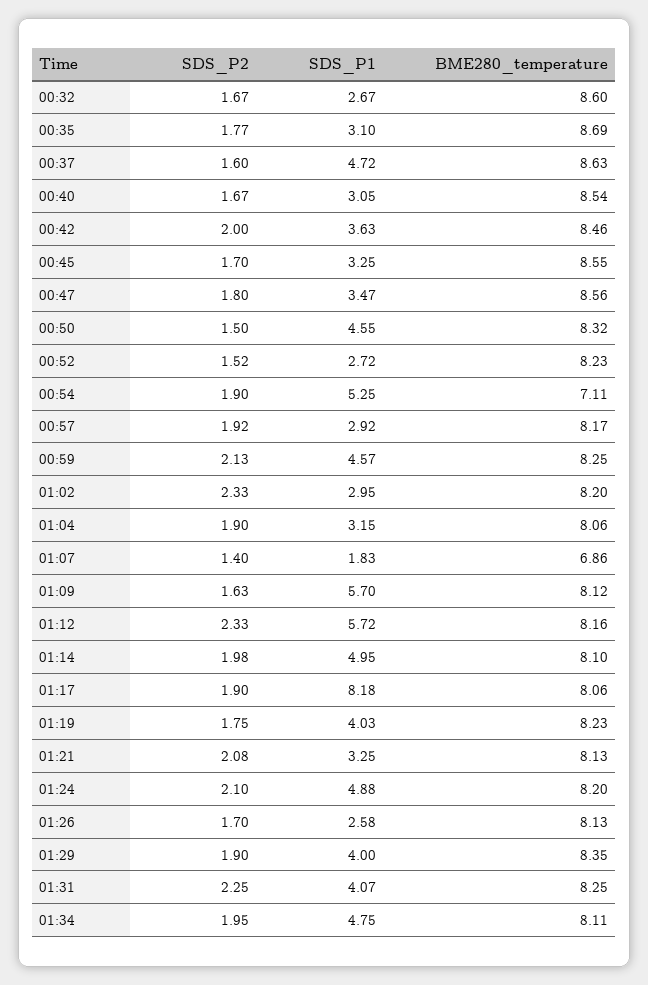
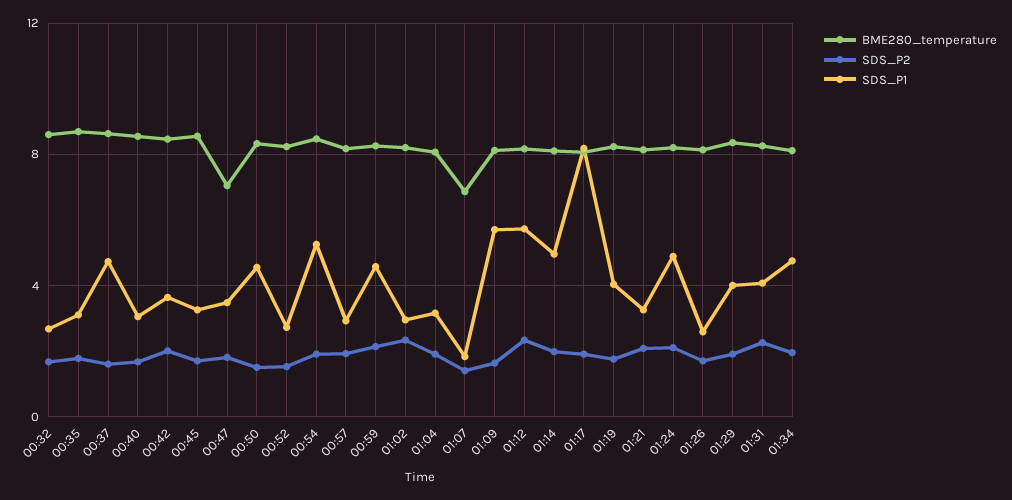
  {
    "SDS_P2": {
      "00:32": 1.67,
      "00:35": 1.77,
      "00:37": 1.6,
      "00:40": 1.67,
      "00:42": 2,
      "00:45": 1.7,
      "00:47": 1.8,
      "00:50": 1.5,
      "00:52": 1.52,
      "00:54": 1.9,
      "00:57": 1.92,
      "00:59": 2.13,
      "01:02": 2.33,
      "01:04": 1.9,
      "01:07": 1.4,
      "01:09": 1.63,
      "01:12": 2.33,
      "01:14": 1.98,
      "01:17": 1.9,
      "01:19": 1.75,
      "01:21": 2.08,
      "01:24": 2.1,
      "01:26": 1.7,
      "01:29": 1.9,
      "01:31": 2.25,
      "01:34": 1.95
    },
    "SDS_P1": {
      "00:32": 2.67,
      "00:35": 3.1,
      "00:37": 4.72,
      "00:40": 3.05,
      "00:42": 3.63,
      "00:45": 3.25,
      "00:47": 3.47,
      "00:50": 4.55,
      "00:52": 2.72,
      "00:54": 5.25,
      "00:57": 2.92,
      "00:59": 4.57,
      "01:02": 2.95,
      "01:04": 3.15,
      "01:07": 1.83,
      "01:09": 5.7,
      "01:12": 5.72,
      "01:14": 4.95,
      "01:17": 8.18,
      "01:19": 4.03,
      "01:21": 3.25,
      "01:24": 4.88,
      "01:26": 2.58,
      "01:29": 4,
      "01:31": 4.07,
      "01:34": 4.75
    },
    "BME280_temperature": {
      "00:32": 8.6,
      "00:35": 8.69,
      "00:37": 8.63,
      "00:40": 8.54,
      "00:42": 8.46,
      "00:45": 8.55,
-     "00:47": 8.56,
+     "00:47": 7,
      "00:50": 8.32,
      "00:52": 8.23,
-     "00:54": 7.11,
+     "00:54": 8.5,
      "00:57": 8.17,
      "00:59": 8.25,
      "01:02": 8.2,
      "01:04": 8.06,
      "01:07": 6.86,
      "01:09": 8.12,
      "01:12": 8.16,
      "01:14": 8.1,
      "01:17": 8.06,
      "01:19": 8.23,
      "01:21": 8.13,
      "01:24": 8.2,
      "01:26": 8.13,
      "01:29": 8.35,
      "01:31": 8.25,
      "01:34": 8.11
    }
  }

